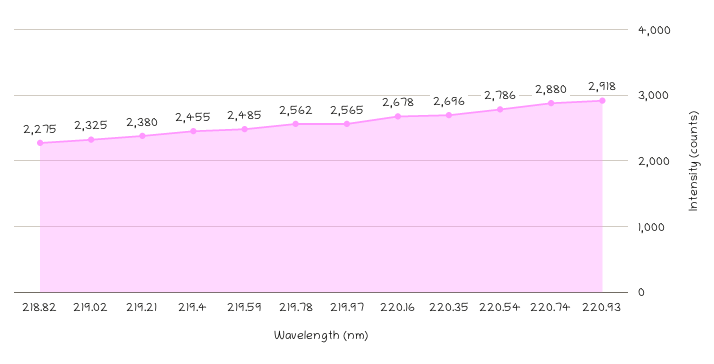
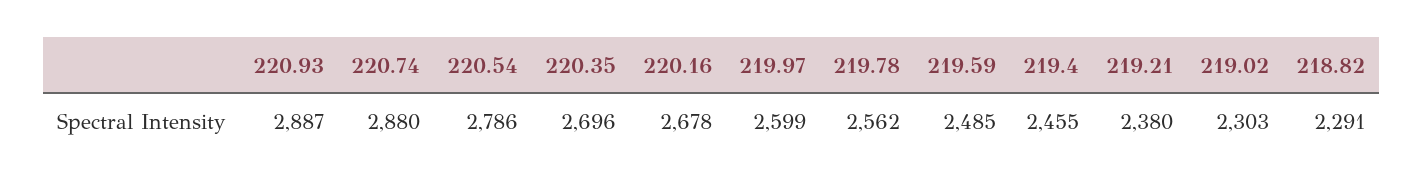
  {
-   "218.82": 2275,
+   "218.82": 2291,
-   "219.02": 2325,
+   "219.02": 2303,
    "219.21": 2380,
    "219.4": 2455,
    "219.59": 2485,
    "219.78": 2562,
-   "219.97": 2565,
+   "219.97": 2599,
    "220.16": 2678,
    "220.35": 2696,
    "220.54": 2786,
    "220.74": 2880,
-   "220.93": 2918
+   "220.93": 2887
  }

